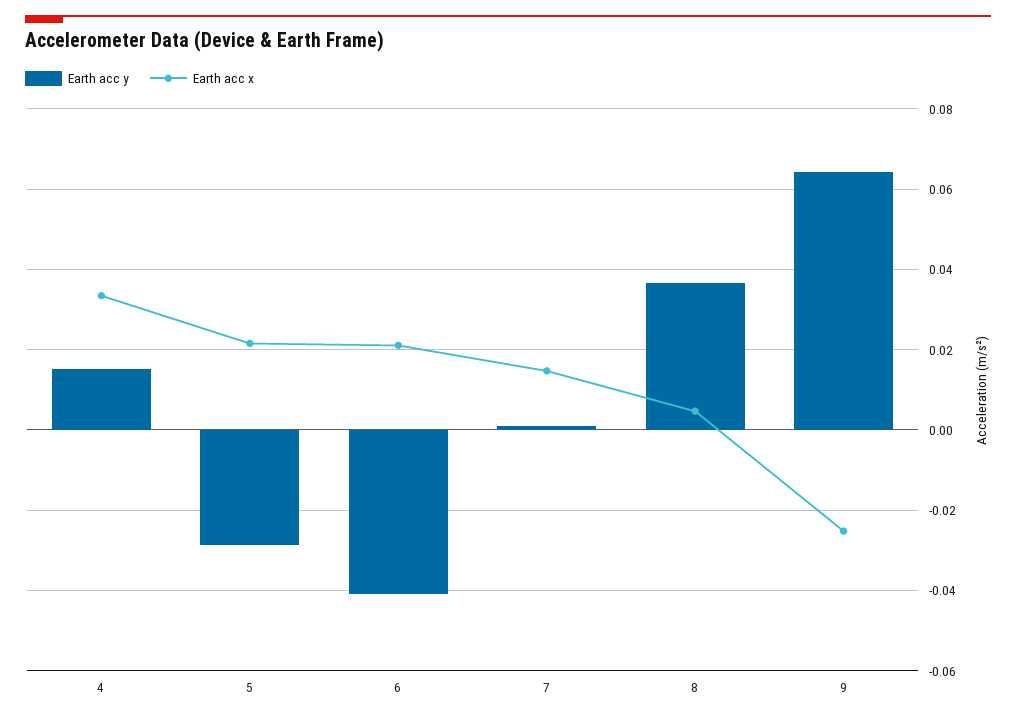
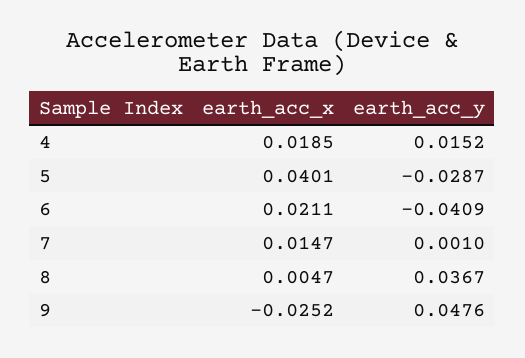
  {
    "Earth acc y": {
      "4": 0.0152,
      "5": -0.0287,
      "6": -0.0409,
      "7": 0.001,
      "8": 0.0367,
-     "9": 0.064
+     "9": 0.0476
    },
    "Earth acc x": {
-     "4": 0.034,
+     "4": 0.0185,
-     "5": 0.022,
+     "5": 0.0401,
      "6": 0.0211,
      "7": 0.0147,
      "8": 0.0047,
      "9": -0.0252
    }
  }

